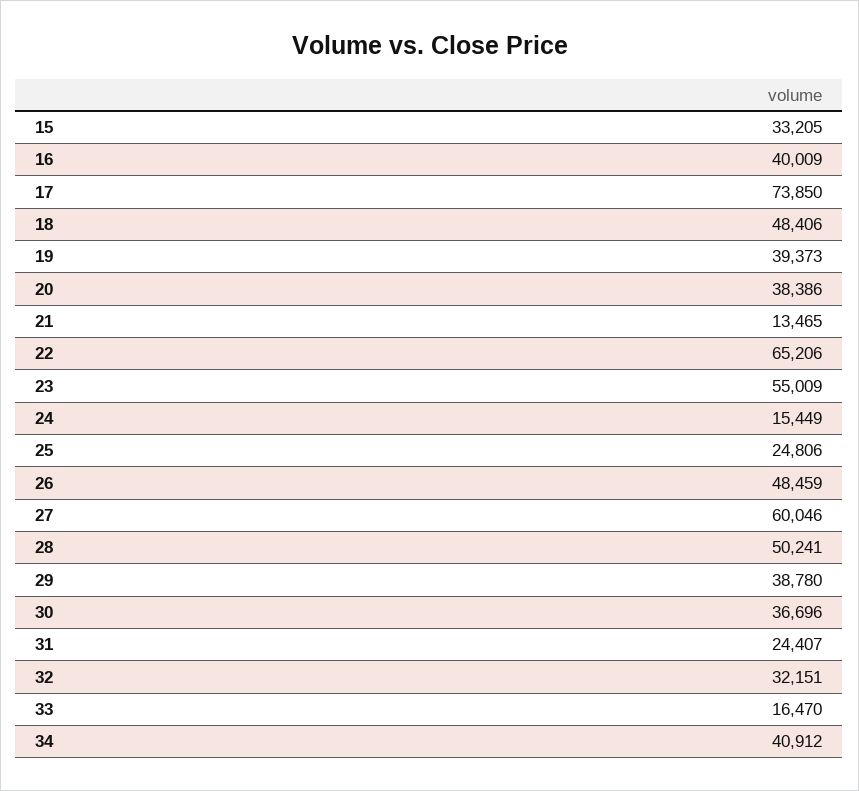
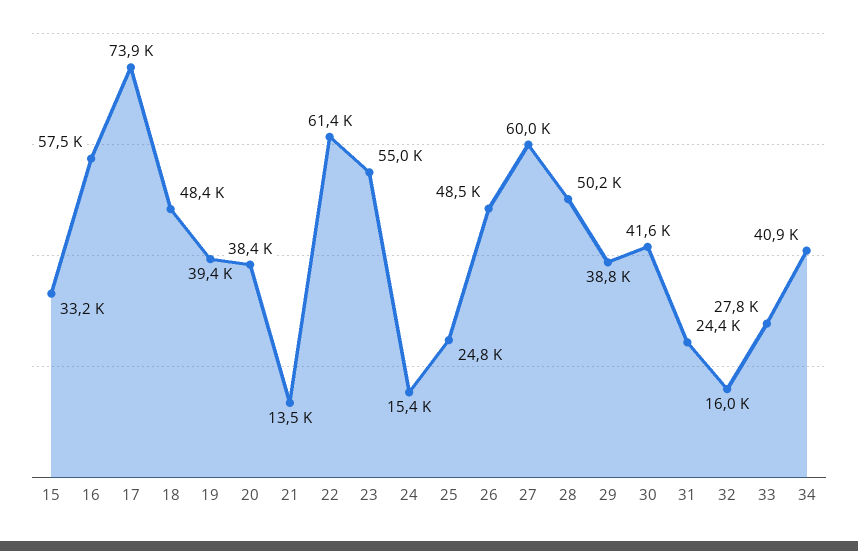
  {
    "15": 33205,
-   "16": 40009,
+   "16": 57500,
    "17": 73850,
    "18": 48406,
    "19": 39373,
    "20": 38386,
    "21": 13465,
-   "22": 65206,
+   "22": 61400,
    "23": 55009,
    "24": 15449,
    "25": 24806,
    "26": 48459,
    "27": 60046,
    "28": 50241,
    "29": 38780,
-   "30": 36696,
+   "30": 41600,
    "31": 24407,
-   "32": 32151,
+   "32": 16000,
-   "33": 16470,
+   "33": 27800,
    "34": 40912
  }

